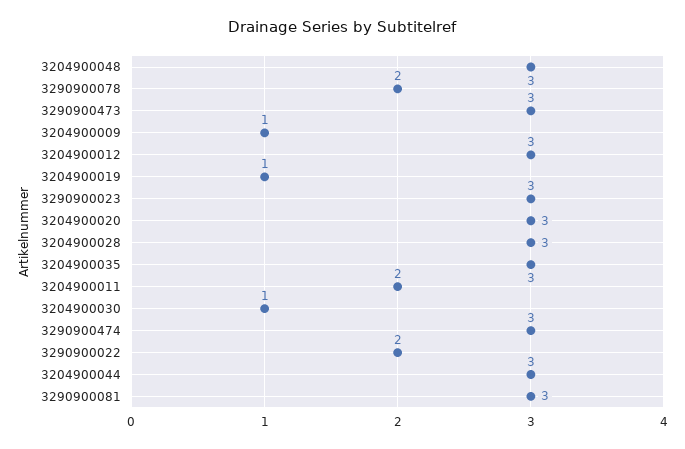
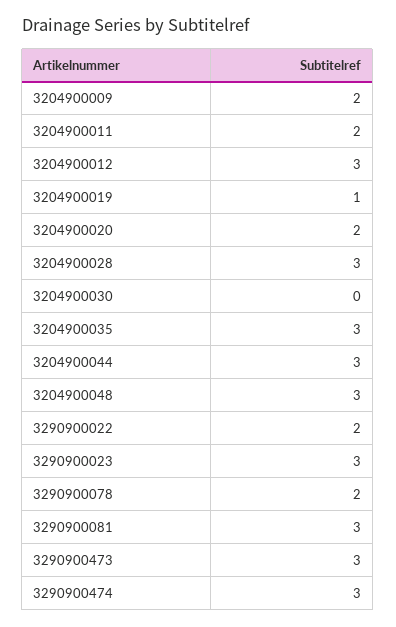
  {
    "3204900048": 3,
    "3290900078": 2,
    "3290900473": 3,
-   "3204900009": 1,
+   "3204900009": 2,
    "3204900012": 3,
    "3204900019": 1,
    "3290900023": 3,
-   "3204900020": 3,
+   "3204900020": 2,
    "3204900028": 3,
    "3204900035": 3,
    "3204900011": 2,
-   "3204900030": 1,
+   "3204900030": 0,
    "3290900474": 3,
    "3290900022": 2,
    "3204900044": 3,
    "3290900081": 3
  }

